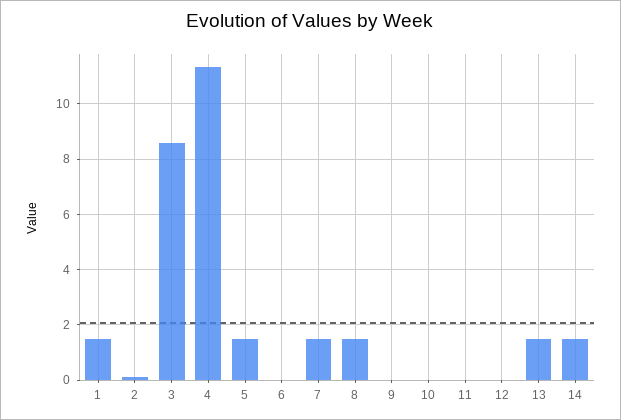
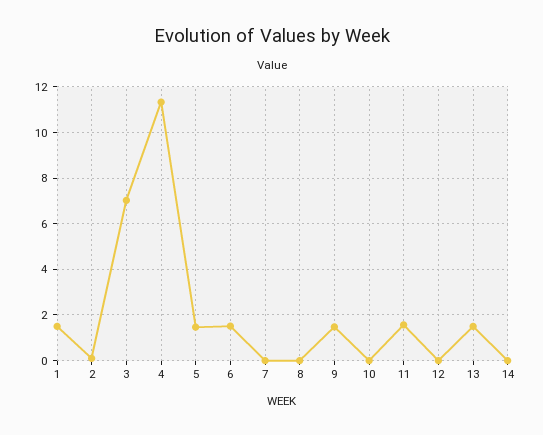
  {
    "1": 1.5,
    "2": 0,
-   "3": 8.5,
+   "3": 7,
    "4": 11.25,
    "5": 1.5,
-   "6": 0,
+   "6": 1.5,
-   "7": 1.5,
+   "7": 0,
-   "8": 1.5,
+   "8": 0,
-   "9": 0,
+   "9": 1.5,
    "10": 0,
-   "11": 0,
+   "11": 1.5,
    "12": 0,
    "13": 1.5,
-   "14": 1.5
+   "14": 0
  }

